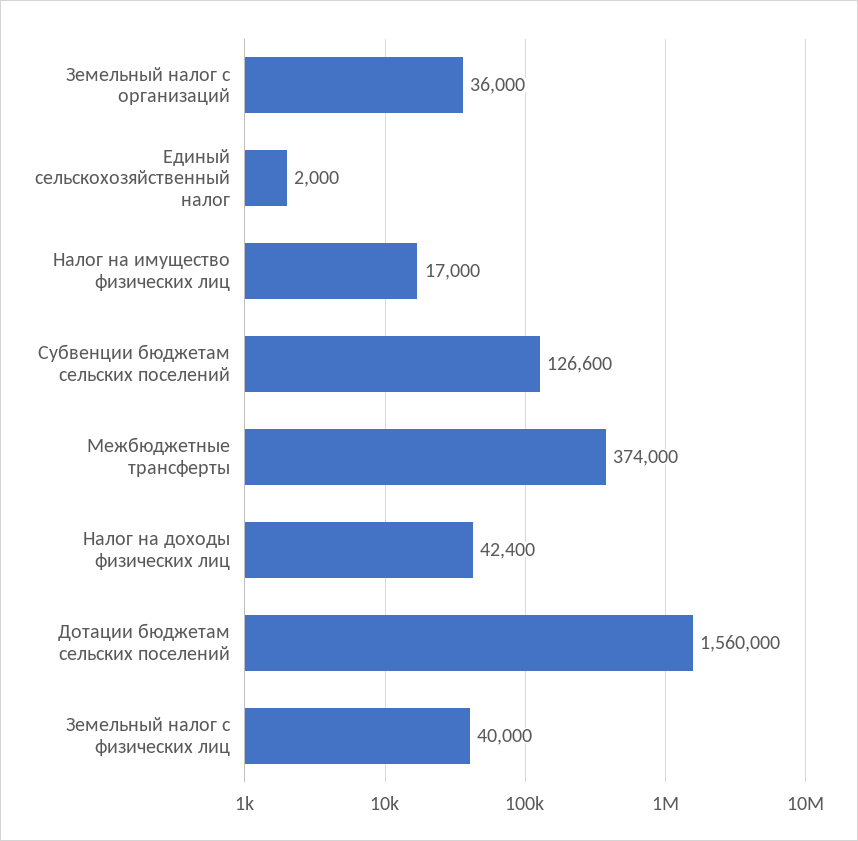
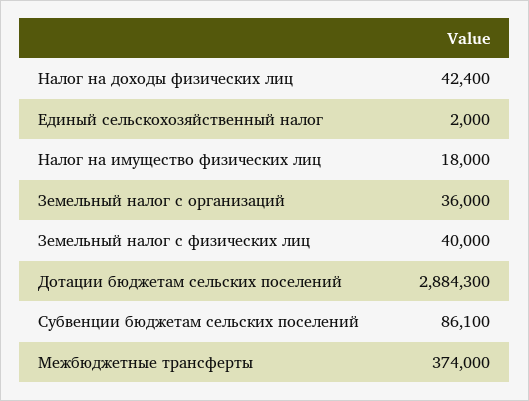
  {
    "Земельный налог с организаций": 36000,
    "Единый сельскохозяйственный налог": 2000,
-   "Налог на имущество физических лиц": 17000,
+   "Налог на имущество физических лиц": 18000,
-   "Субвенции бюджетам сельских поселений": 126600,
+   "Субвенции бюджетам сельских поселений": 86100,
    "Межбюджетные трансферты": 374000,
    "Налог на доходы физических лиц": 42400,
-   "Дотации бюджетам сельских поселений": 1560000,
+   "Дотации бюджетам сельских поселений": 2884300,
    "Земельный налог с физических лиц": 40000
  }

